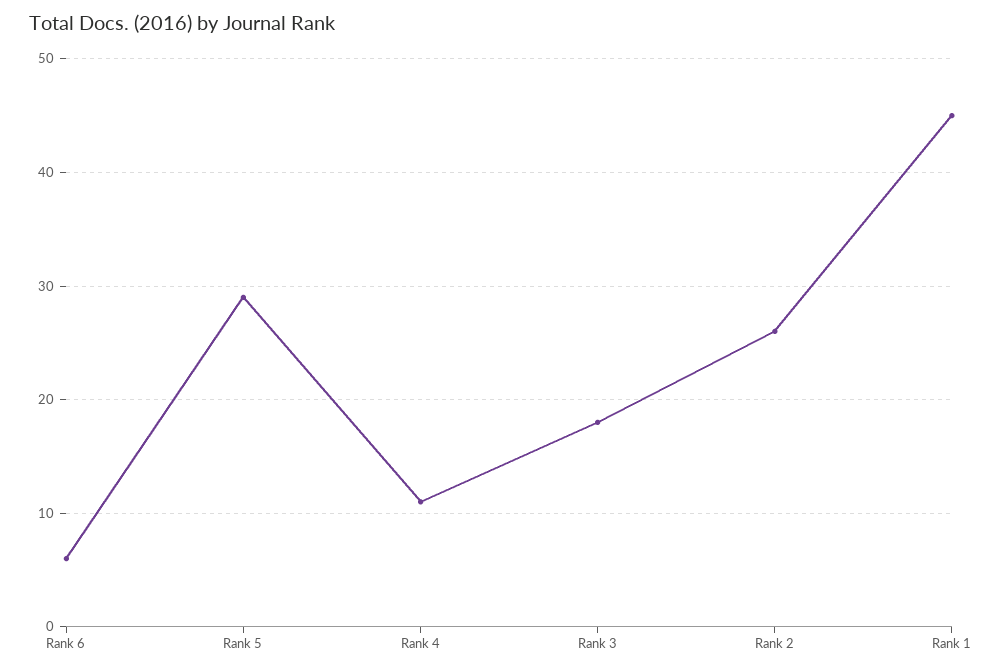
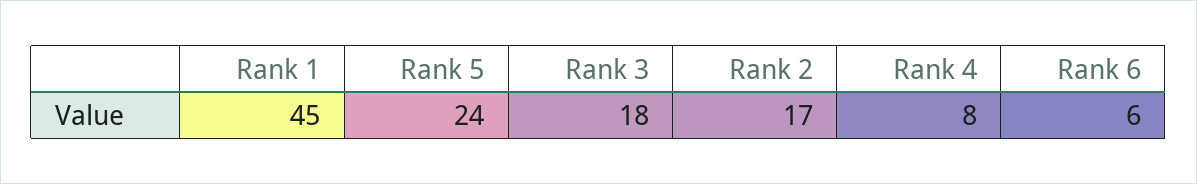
  {
    "Rank 6": 6,
-   "Rank 5": 29,
+   "Rank 5": 24,
-   "Rank 4": 11,
+   "Rank 4": 8,
    "Rank 3": 18,
-   "Rank 2": 26,
+   "Rank 2": 17,
    "Rank 1": 45
  }

